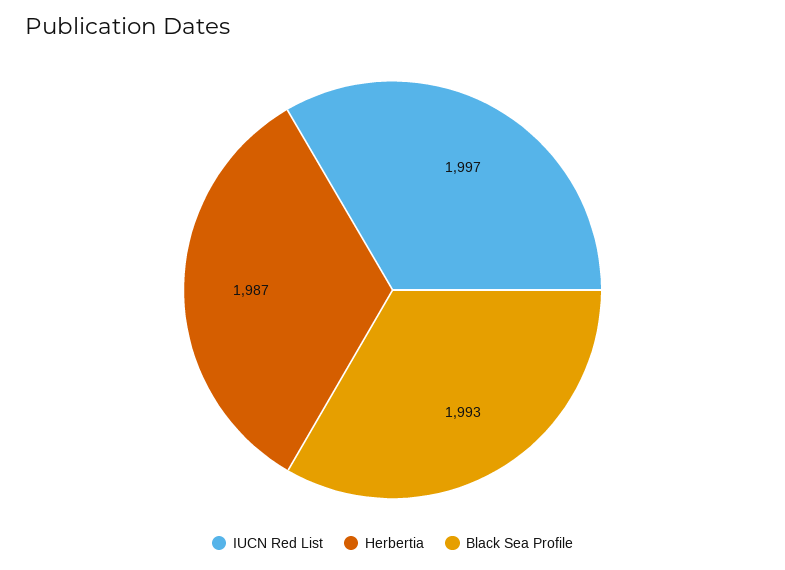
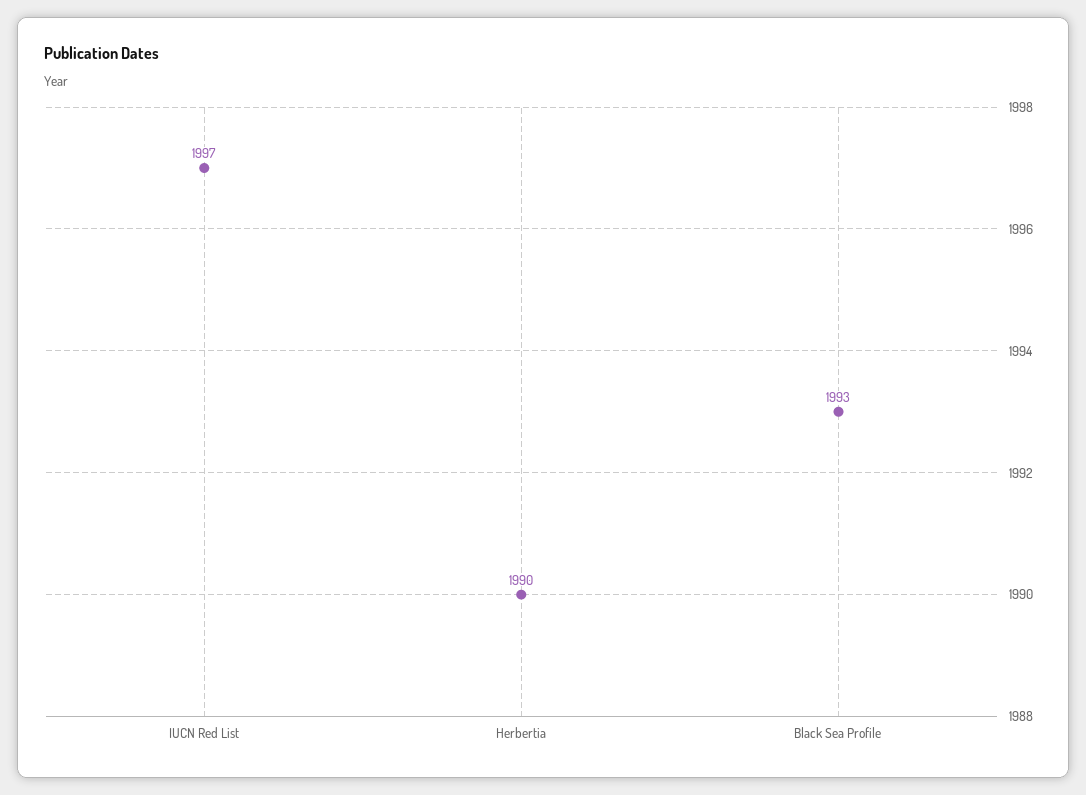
  {
    "IUCN Red List": 1997,
-   "Herbertia": 1987,
+   "Herbertia": 1990,
    "Black Sea Profile": 1993
  }

